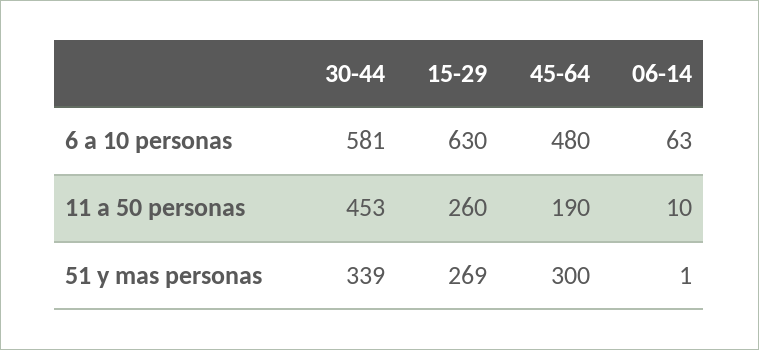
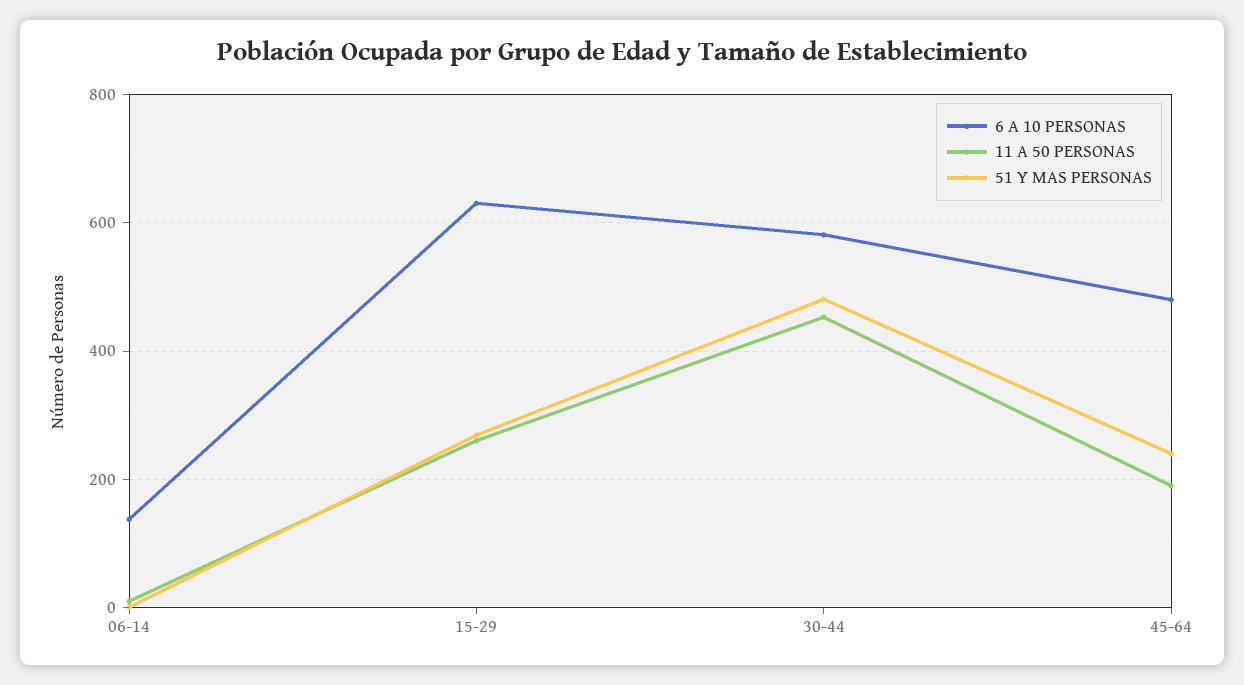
  {
    "6 a 10 personas": {
      "30-44": 581,
      "15-29": 630,
      "45-64": 480,
-     "06-14": 63
+     "06-14": 140
    },
    "11 a 50 personas": {
      "30-44": 453,
      "15-29": 260,
      "45-64": 190,
      "06-14": 10
    },
    "51 y mas personas": {
-     "30-44": 339,
+     "30-44": 480,
      "15-29": 269,
-     "45-64": 300,
+     "45-64": 240,
      "06-14": 1
    }
  }

